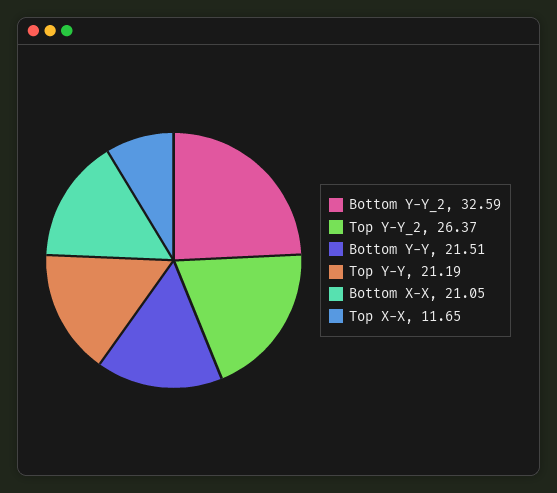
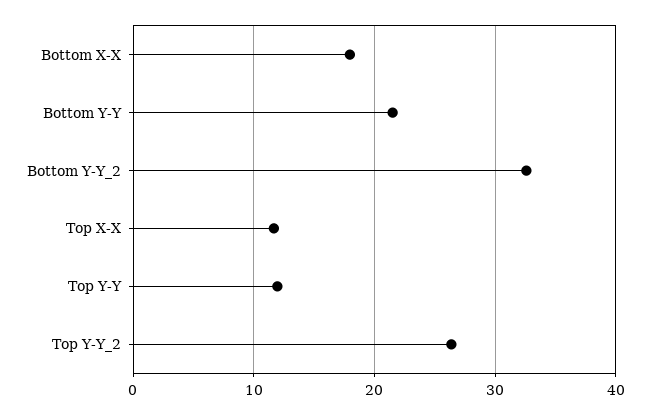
  {
    "Bottom Y-Y_2": 32.59,
    "Top Y-Y_2": 26.37,
    "Bottom Y-Y": 21.51,
-   "Top Y-Y": 21.19,
+   "Top Y-Y": 12,
-   "Bottom X-X": 21.05,
+   "Bottom X-X": 18,
    "Top X-X": 11.65
  }

